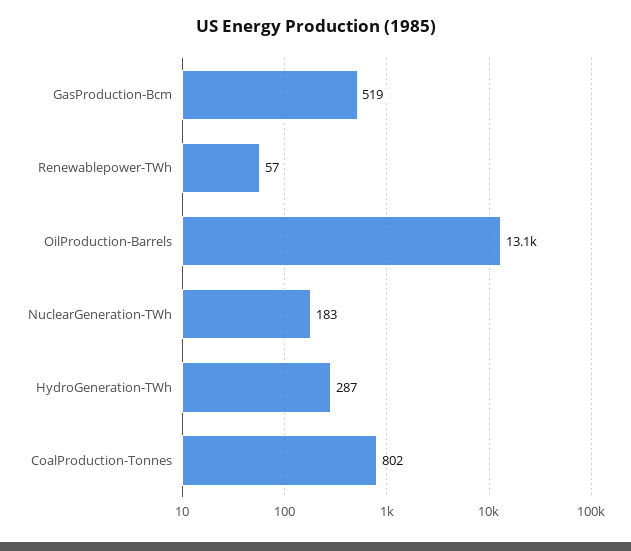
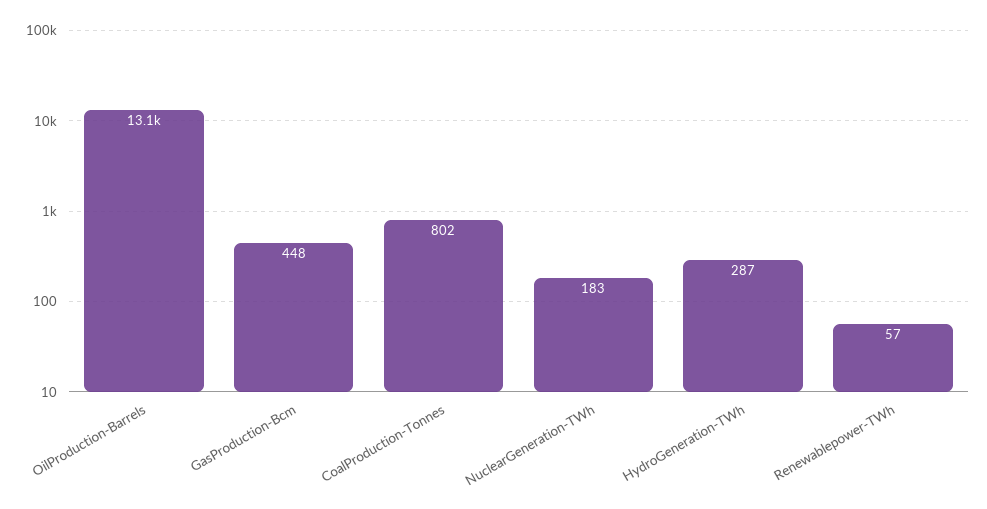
  {
-   "GasProduction-Bcm": 519,
+   "GasProduction-Bcm": 448,
    "Renewablepower-TWh": 57,
    "OilProduction-Barrels": 13100,
    "NuclearGeneration-TWh": 183,
    "HydroGeneration-TWh": 287,
    "CoalProduction-Tonnes": 802
  }

